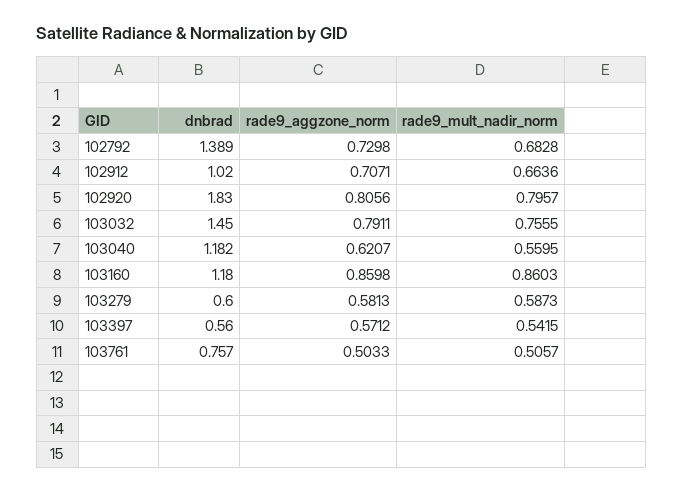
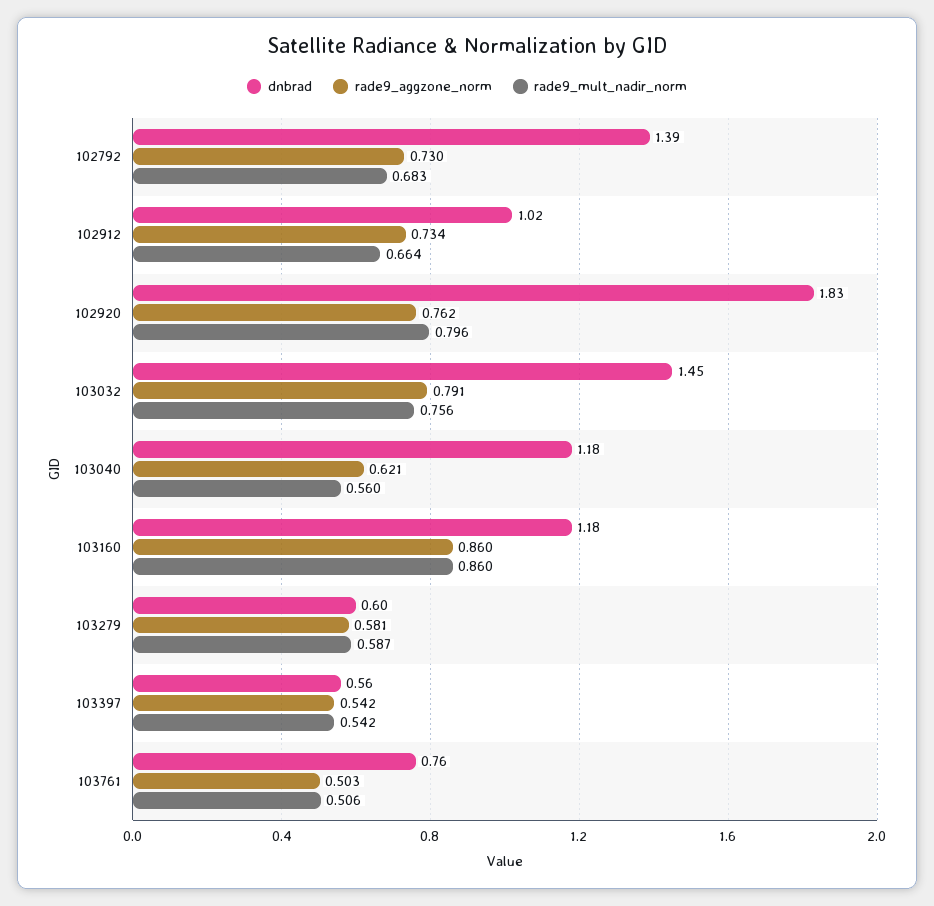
  {
    "dnbrad": {
      "102792": 1.389,
      "102912": 1.02,
      "102920": 1.83,
      "103032": 1.45,
      "103040": 1.182,
      "103160": 1.18,
      "103279": 0.6,
      "103397": 0.56,
      "103761": 0.757
    },
    "rade9_aggzone_norm": {
      "102792": 0.7298,
-     "102912": 0.7071,
+     "102912": 0.734,
-     "102920": 0.8056,
+     "102920": 0.762,
      "103032": 0.7911,
      "103040": 0.6207,
      "103160": 0.8598,
      "103279": 0.5813,
-     "103397": 0.5712,
+     "103397": 0.542,
      "103761": 0.5033
    },
    "rade9_mult_nadir_norm": {
      "102792": 0.6828,
      "102912": 0.6636,
      "102920": 0.7957,
      "103032": 0.7555,
      "103040": 0.5595,
      "103160": 0.8603,
      "103279": 0.5873,
      "103397": 0.5415,
      "103761": 0.5057
    }
  }

